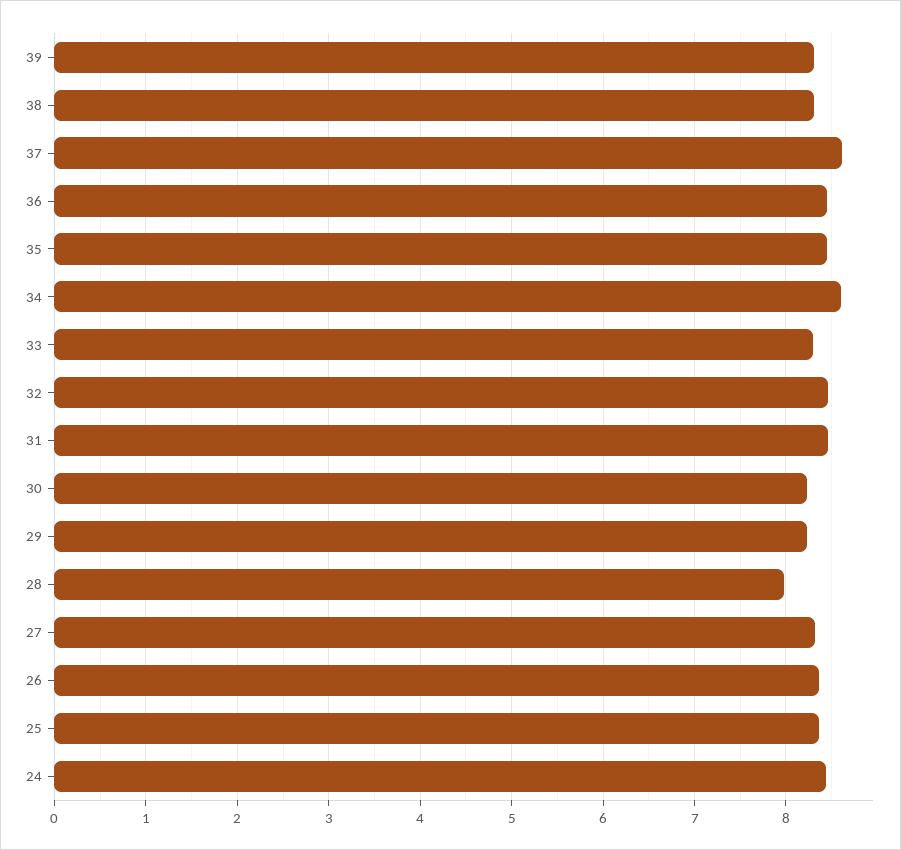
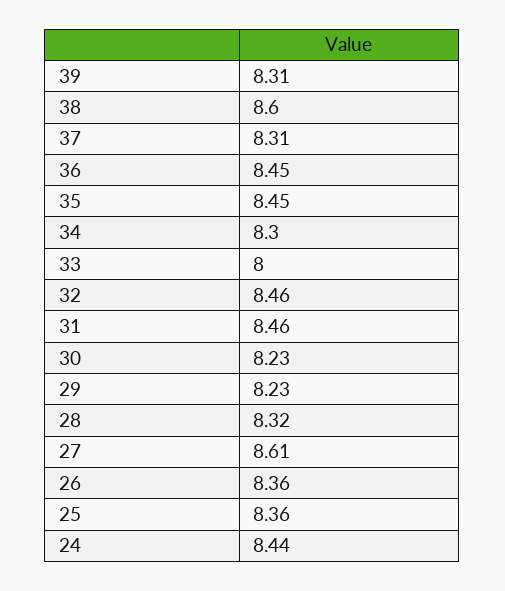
  {
    "39": 8.31,
-   "38": 8.3,
+   "38": 8.6,
-   "37": 8.6,
+   "37": 8.31,
    "36": 8.45,
    "35": 8.45,
-   "34": 8.6,
+   "34": 8.3,
-   "33": 8.3,
+   "33": 8,
    "32": 8.46,
    "31": 8.46,
    "30": 8.23,
    "29": 8.23,
-   "28": 8,
+   "28": 8.32,
-   "27": 8.3,
+   "27": 8.61,
    "26": 8.36,
    "25": 8.36,
    "24": 8.44
  }

